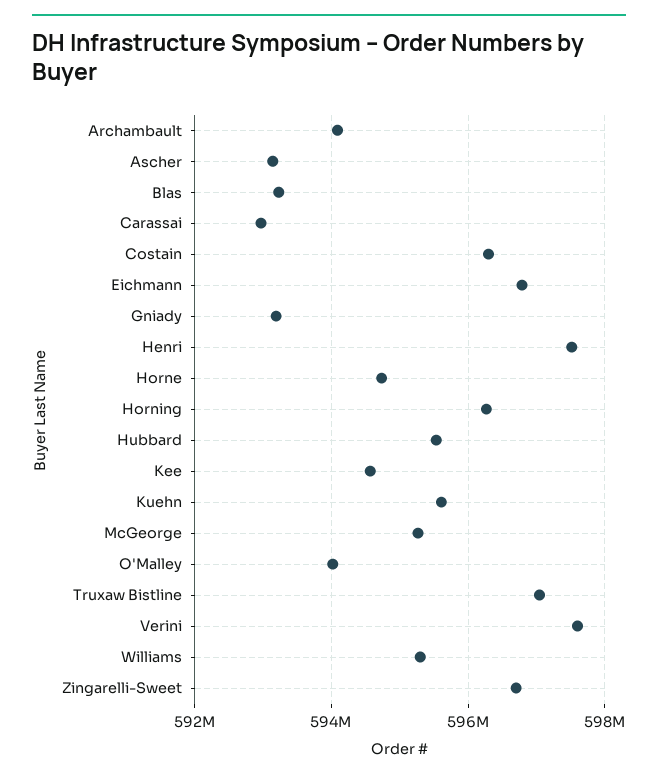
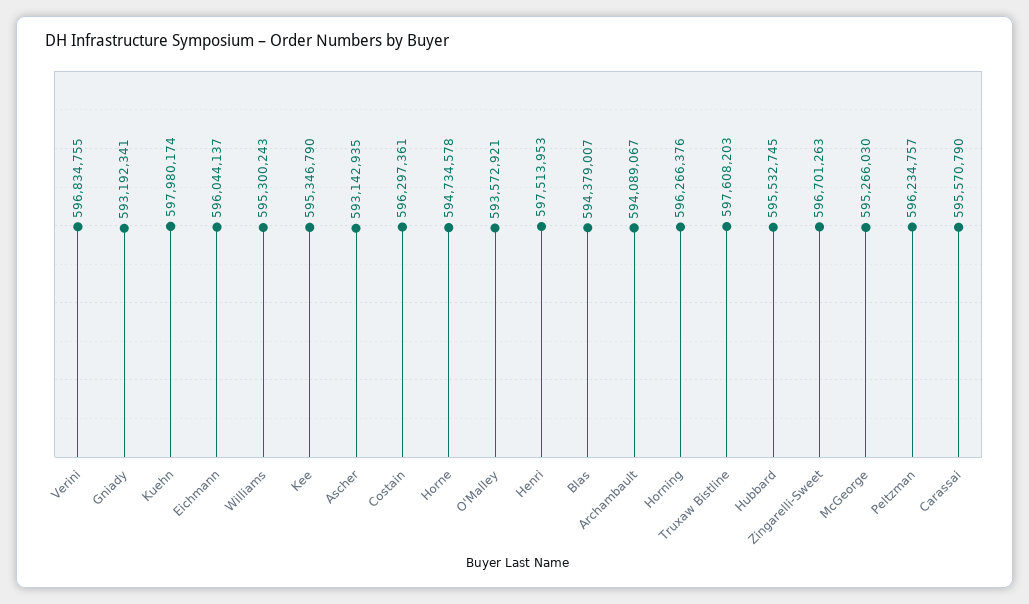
  {
    "Archambault": 594089067,
    "Ascher": 593142935,
-   "Blas": 593200000,
+   "Blas": 594379007,
-   "Carassai": 593000000,
+   "Carassai": 595570790,
    "Costain": 596297361,
-   "Eichmann": 596800000,
+   "Eichmann": 596044137,
    "Gniady": 593192341,
    "Henri": 597513953,
    "Horne": 594734578,
    "Horning": 596266376,
    "Hubbard": 595532745,
-   "Kee": 594600000,
+   "Kee": 595346790,
-   "Kuehn": 595600000,
+   "Kuehn": 597980174,
    "McGeorge": 595266030,
-   "O'Malley": 594000000,
+   "O'Malley": 593572921,
-   "Truxaw Bistline": 597000000,
+   "Truxaw Bistline": 597608203,
-   "Verini": 597600000,
+   "Verini": 596834755,
    "Williams": 595300243,
-   "Zingarelli-Sweet": 596701263
+   "Zingarelli-Sweet": 596701263,
+   "Peltzman": 596234757
  }

